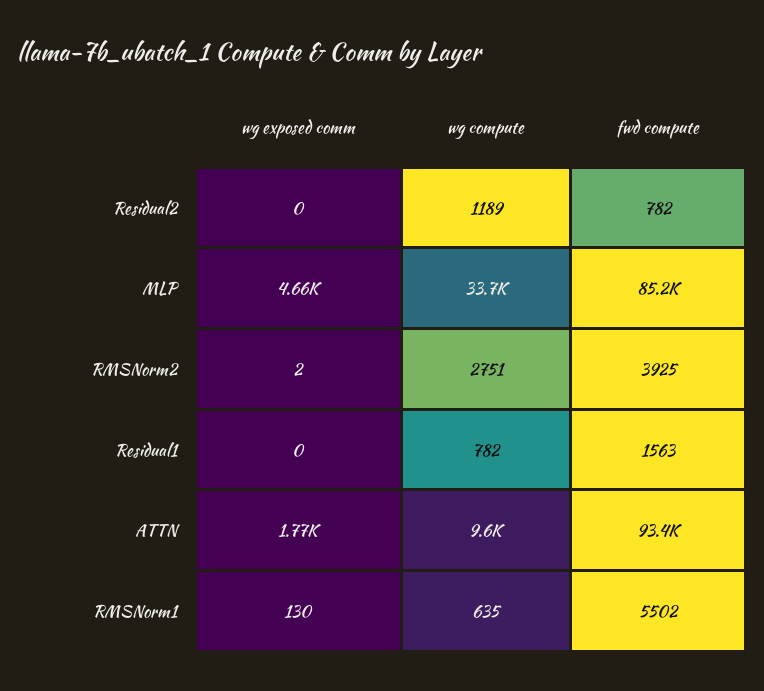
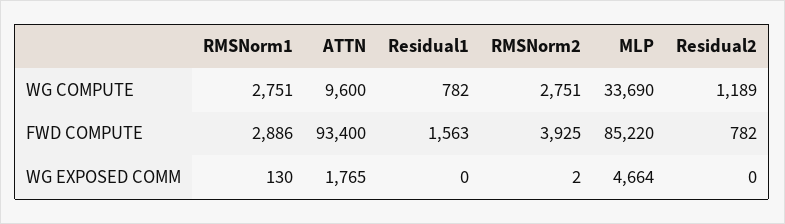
  {
    "wg exposed comm": {
      "Residual2": 0,
      "MLP": 4664,
      "RMSNorm2": 2,
      "Residual1": 0,
      "ATTN": 1765,
      "RMSNorm1": 130
    },
    "wg compute": {
      "Residual2": 1189,
      "MLP": 33690,
      "RMSNorm2": 2751,
      "Residual1": 782,
      "ATTN": 9600,
-     "RMSNorm1": 635
+     "RMSNorm1": 2751
    },
    "fwd compute": {
      "Residual2": 782,
      "MLP": 85220,
      "RMSNorm2": 3925,
      "Residual1": 1563,
      "ATTN": 93400,
-     "RMSNorm1": 5502
+     "RMSNorm1": 2886
    }
  }

